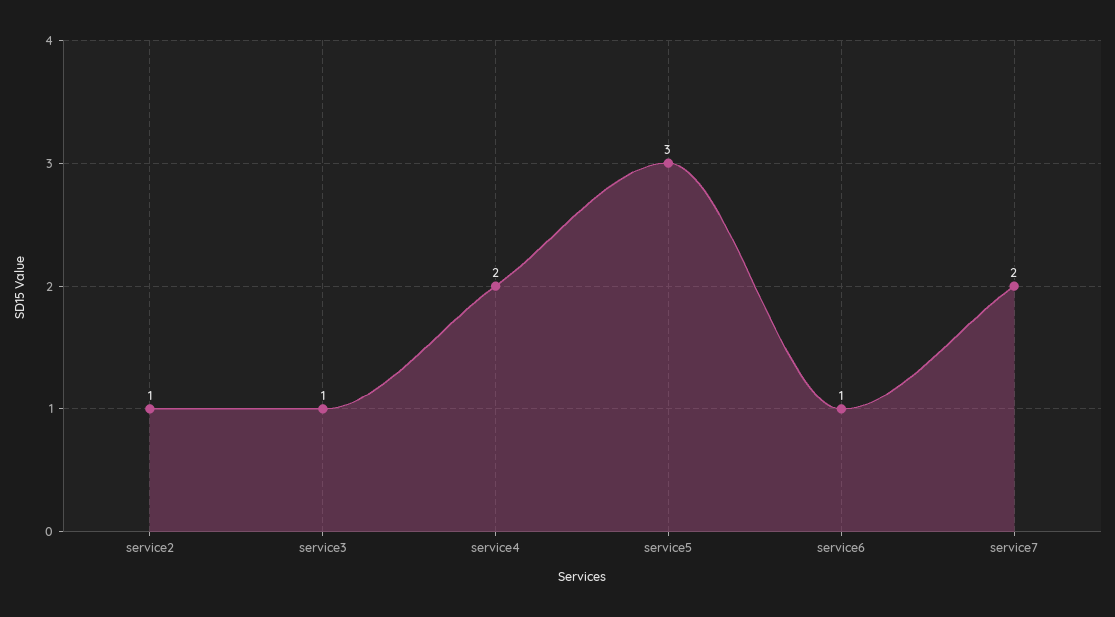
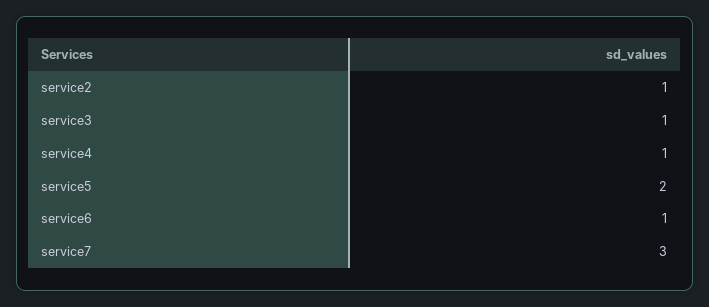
  {
    "service2": 1,
    "service3": 1,
-   "service4": 2,
+   "service4": 1,
-   "service5": 3,
+   "service5": 2,
    "service6": 1,
-   "service7": 2
+   "service7": 3
  }

